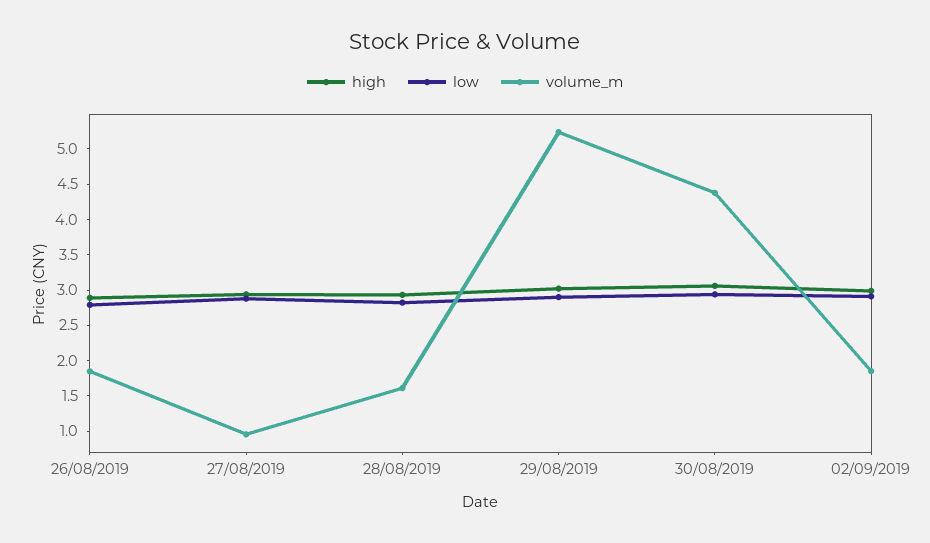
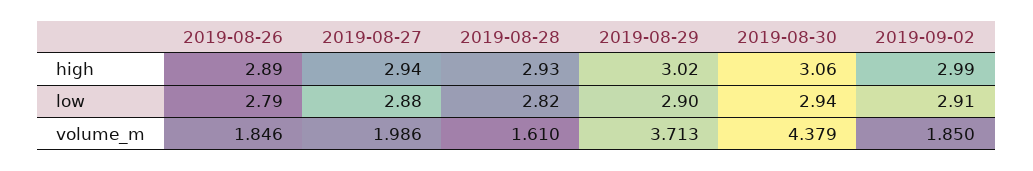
  {
    "high": {
      "26/08/2019": 2.89,
      "27/08/2019": 2.94,
      "28/08/2019": 2.93,
      "29/08/2019": 3.02,
      "30/08/2019": 3.06,
      "02/09/2019": 2.99
    },
    "low": {
      "26/08/2019": 2.79,
      "27/08/2019": 2.88,
      "28/08/2019": 2.82,
      "29/08/2019": 2.9,
      "30/08/2019": 2.94,
      "02/09/2019": 2.91
    },
    "volume_m": {
      "26/08/2019": 1.846,
-     "27/08/2019": 1,
+     "27/08/2019": 1.986,
      "28/08/2019": 1.61,
-     "29/08/2019": 5.25,
+     "29/08/2019": 3.713,
      "30/08/2019": 4.379,
      "02/09/2019": 1.85
    }
  }

